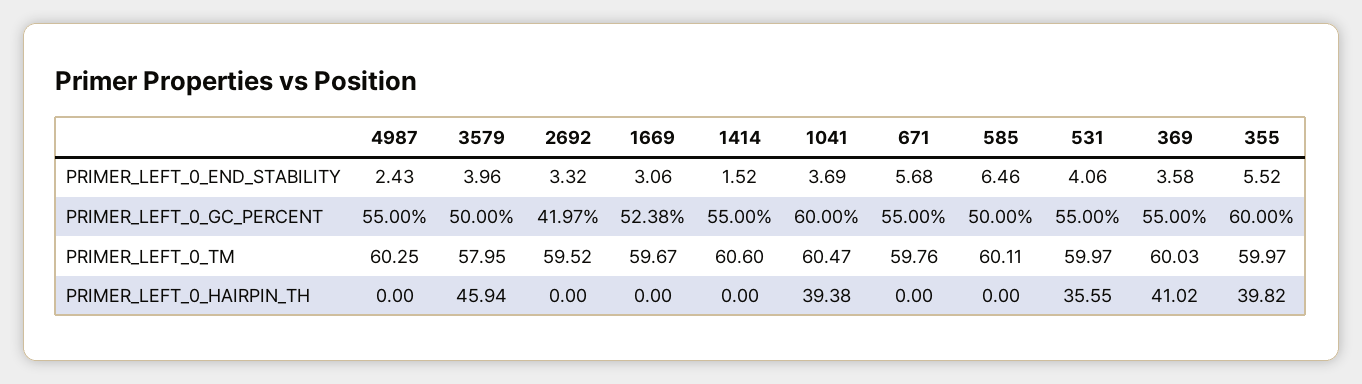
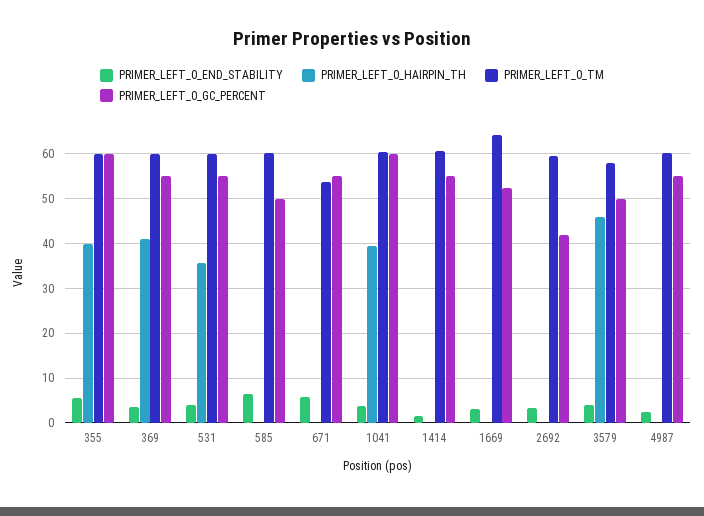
  {
    "PRIMER_LEFT_0_END_STABILITY": {
      "4987": 2.43,
      "3579": 3.96,
      "2692": 3.32,
      "1669": 3.06,
      "1414": 1.52,
      "1041": 3.69,
      "671": 5.68,
      "585": 6.46,
      "531": 4.06,
      "369": 3.58,
      "355": 5.52
    },
    "PRIMER_LEFT_0_GC_PERCENT": {
      "4987": 55,
      "3579": 50,
      "2692": 41.97,
      "1669": 52.38,
      "1414": 55,
      "1041": 60,
      "671": 55,
      "585": 50,
      "531": 55,
      "369": 55,
      "355": 60
    },
    "PRIMER_LEFT_0_TM": {
      "4987": 60.25,
      "3579": 57.95,
      "2692": 59.52,
-     "1669": 59.67,
+     "1669": 64,
      "1414": 60.6,
      "1041": 60.47,
-     "671": 59.76,
+     "671": 54,
      "585": 60.11,
      "531": 59.97,
      "369": 60.03,
      "355": 59.97
    },
    "PRIMER_LEFT_0_HAIRPIN_TH": {
      "4987": 0,
      "3579": 45.94,
      "2692": 0,
      "1669": 0,
      "1414": 0,
      "1041": 39.38,
      "671": 0,
      "585": 0,
      "531": 35.55,
      "369": 41.02,
      "355": 39.82
    }
  }

